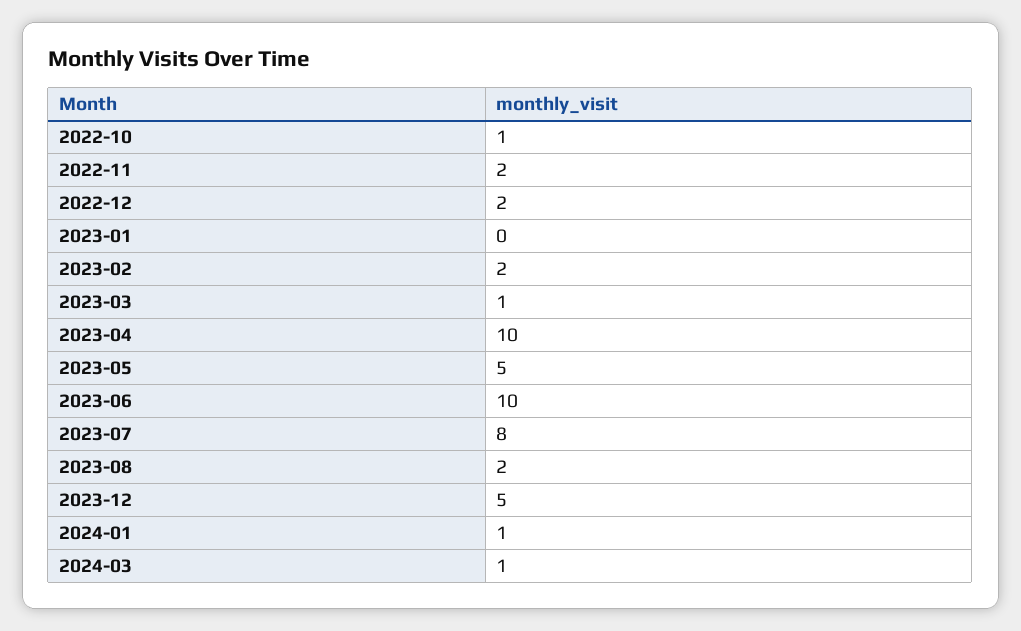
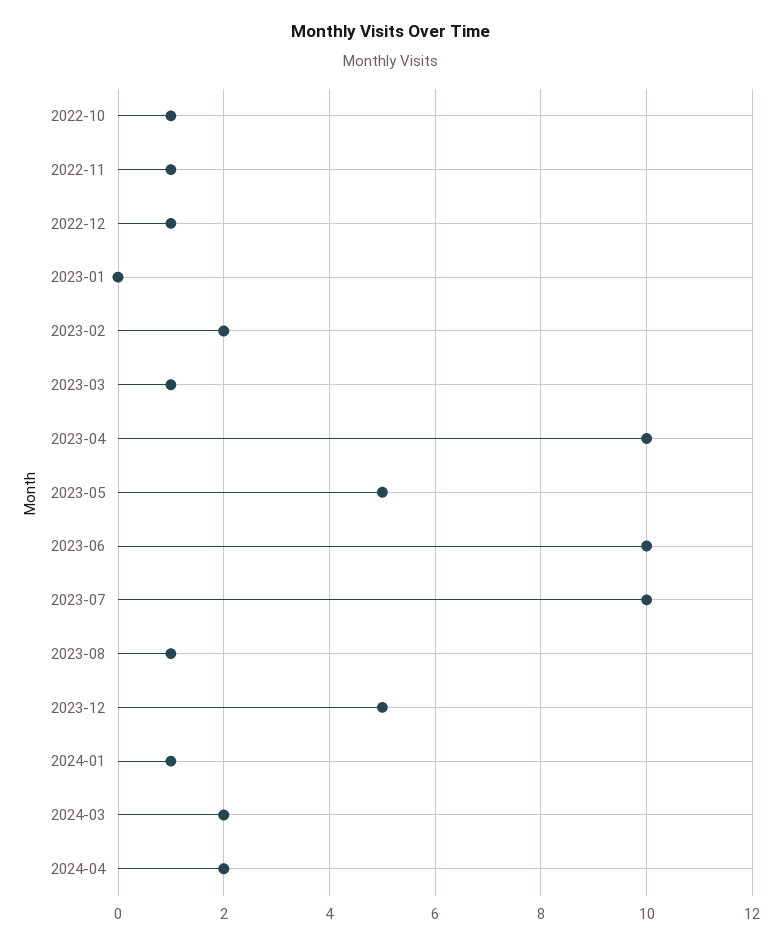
  {
    "2022-10": 1,
-   "2022-11": 2,
+   "2022-11": 1,
-   "2022-12": 2,
+   "2022-12": 1,
    "2023-01": 0,
    "2023-02": 2,
    "2023-03": 1,
    "2023-04": 10,
    "2023-05": 5,
    "2023-06": 10,
-   "2023-07": 8,
+   "2023-07": 10,
-   "2023-08": 2,
+   "2023-08": 1,
    "2023-12": 5,
    "2024-01": 1,
-   "2024-03": 1
+   "2024-03": 2,
+   "2024-04": 2
  }

